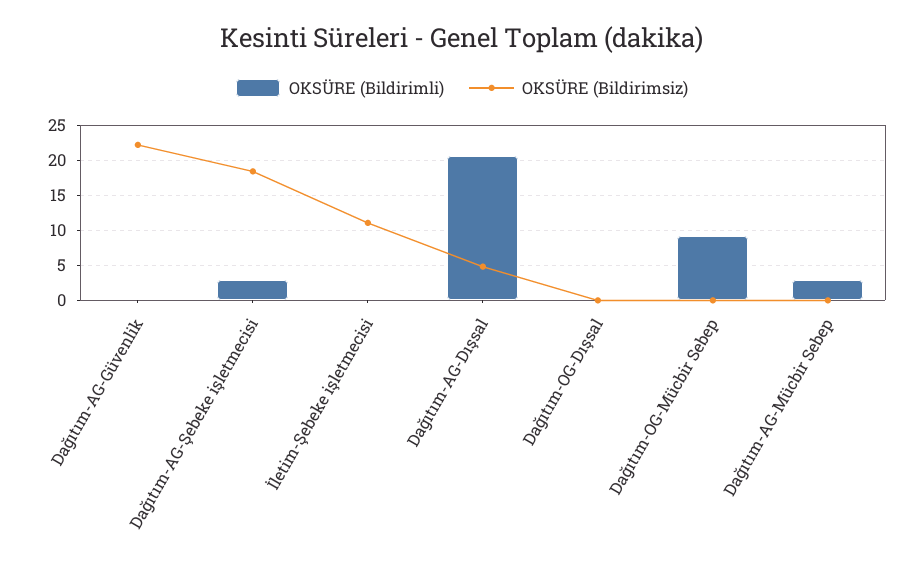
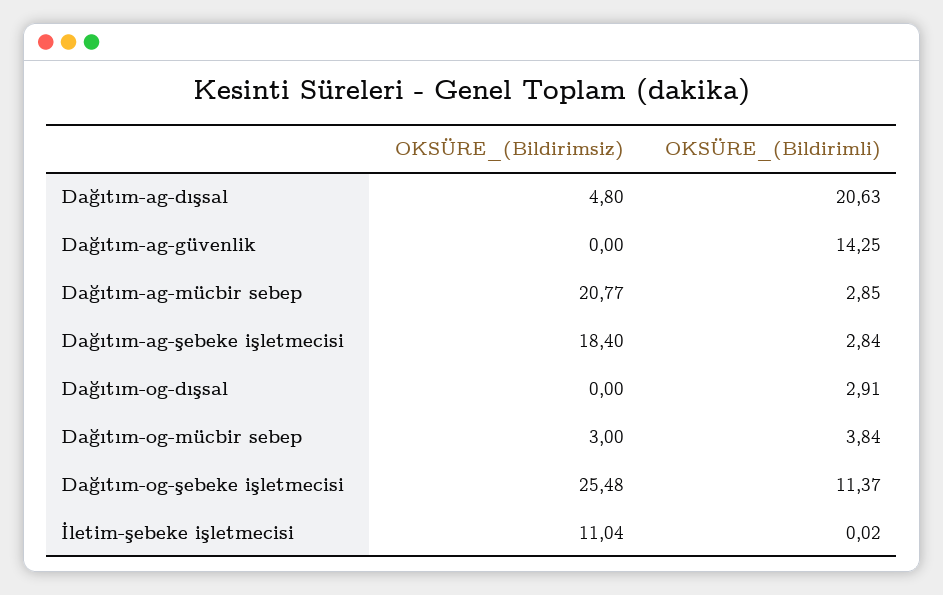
  {
    "OKSÜRE (Bildirimli)": {
-     "Dağıtım-AG-Güvenlik": 0,
+     "Dağıtım-AG-Güvenlik": 14.25,
      "Dağıtım-AG-Şebeke işletmecisi": 2.84,
      "İletim-Şebeke işletmecisi": 0.02,
      "Dağıtım-AG-Dışsal": 20.63,
-     "Dağıtım-OG-Dışsal": 0,
+     "Dağıtım-OG-Dışsal": 2.91,
-     "Dağıtım-OG-Mücbir Sebep": 9,
+     "Dağıtım-OG-Mücbir Sebep": 3.84,
-     "Dağıtım-AG-Mücbir Sebep": 2.85
+     "Dağıtım-AG-Mücbir Sebep": 2.85,
+     "Dağıtım-og-şebeke işletmecisi": 11.37
    },
    "OKSÜRE (Bildirimsiz)": {
-     "Dağıtım-AG-Güvenlik": 22,
+     "Dağıtım-AG-Güvenlik": 0,
      "Dağıtım-AG-Şebeke işletmecisi": 18.4,
      "İletim-Şebeke işletmecisi": 11.04,
      "Dağıtım-AG-Dışsal": 4.8,
      "Dağıtım-OG-Dışsal": 0,
-     "Dağıtım-OG-Mücbir Sebep": 0,
+     "Dağıtım-OG-Mücbir Sebep": 3,
-     "Dağıtım-AG-Mücbir Sebep": 0
+     "Dağıtım-AG-Mücbir Sebep": 20.77,
+     "Dağıtım-og-şebeke işletmecisi": 25.48
    }
  }

